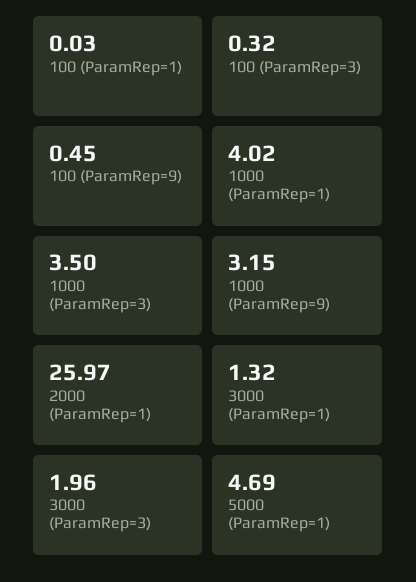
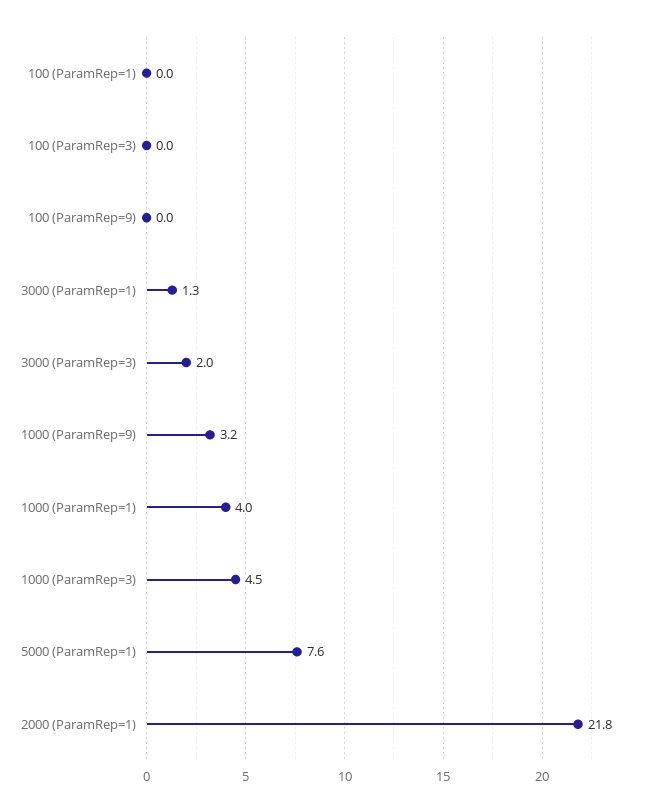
  {
    "100 (ParamRep=1)": 0.03,
-   "100 (ParamRep=3)": 0.32,
+   "100 (ParamRep=3)": 0,
-   "100 (ParamRep=9)": 0.45,
+   "100 (ParamRep=9)": 0,
    "1000 (ParamRep=1)": 4.02,
-   "1000 (ParamRep=3)": 3.5,
+   "1000 (ParamRep=3)": 4.5,
    "1000 (ParamRep=9)": 3.15,
-   "2000 (ParamRep=1)": 25.97,
+   "2000 (ParamRep=1)": 21.8,
    "3000 (ParamRep=1)": 1.32,
    "3000 (ParamRep=3)": 1.96,
-   "5000 (ParamRep=1)": 4.69
+   "5000 (ParamRep=1)": 7.6
  }

